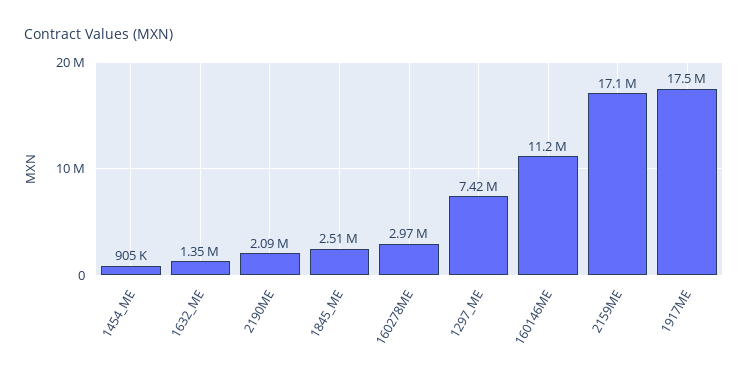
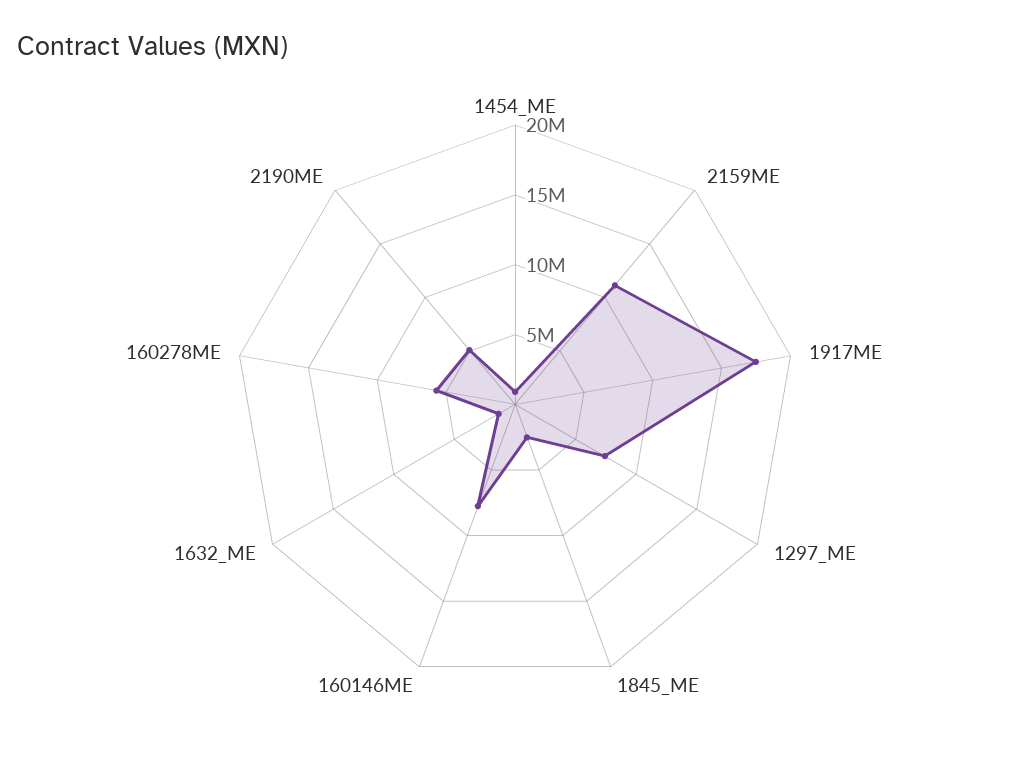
  {
    "1454_ME": 905000,
    "1632_ME": 1350000,
-   "2190ME": 2090000,
+   "2190ME": 5000000,
    "1845_ME": 2510000,
-   "160278ME": 2970000,
+   "160278ME": 6000000,
    "1297_ME": 7420000,
-   "160146ME": 11200000,
+   "160146ME": 8000000,
-   "2159ME": 17100000,
+   "2159ME": 11000000,
    "1917ME": 17500000
  }

